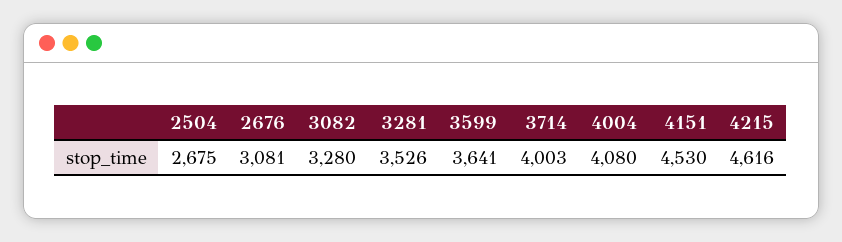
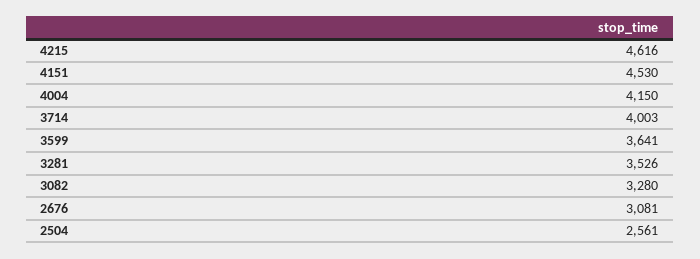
  {
-   "2504": 2675,
+   "2504": 2561,
    "2676": 3081,
    "3082": 3280,
    "3281": 3526,
    "3599": 3641,
    "3714": 4003,
-   "4004": 4080,
+   "4004": 4150,
    "4151": 4530,
    "4215": 4616
  }

